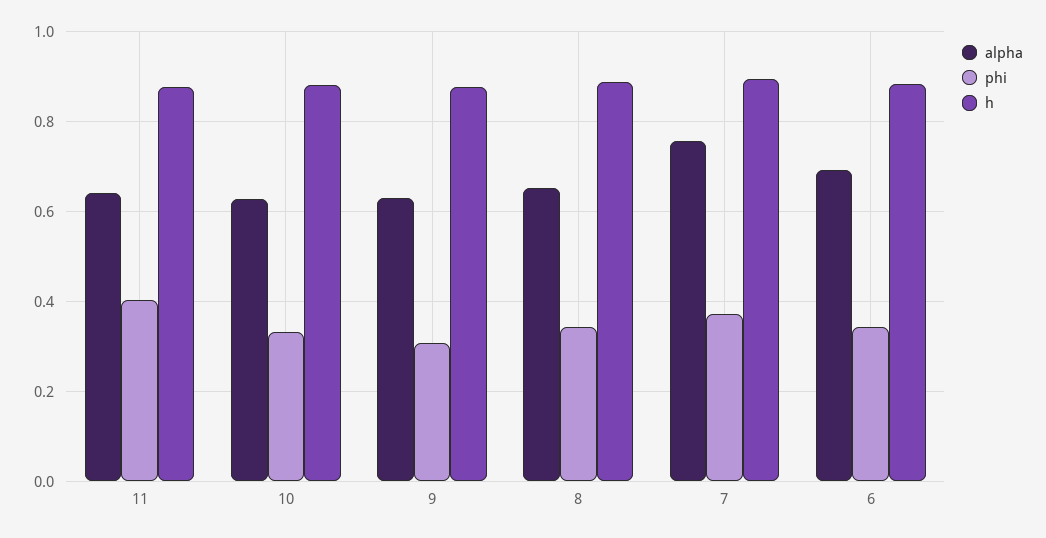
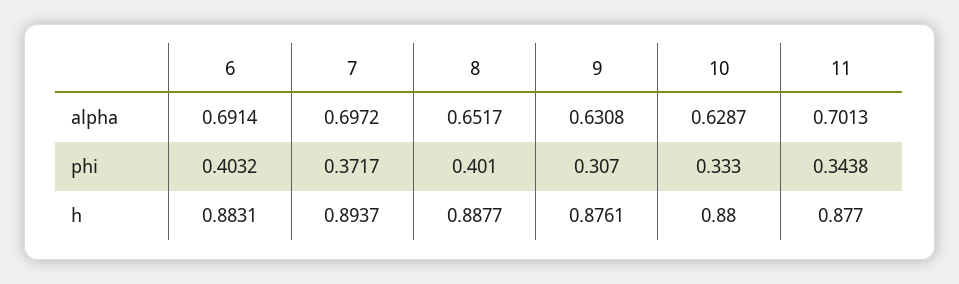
  {
    "alpha": {
-     "11": 0.64,
+     "11": 0.7013,
      "10": 0.6287,
      "9": 0.6308,
      "8": 0.6517,
-     "7": 0.76,
+     "7": 0.6972,
      "6": 0.6914
    },
    "phi": {
-     "11": 0.4,
+     "11": 0.3438,
      "10": 0.333,
      "9": 0.307,
-     "8": 0.34,
+     "8": 0.401,
      "7": 0.3717,
-     "6": 0.34
+     "6": 0.4032
    },
    "h": {
      "11": 0.877,
      "10": 0.88,
      "9": 0.8761,
      "8": 0.8877,
      "7": 0.8937,
      "6": 0.8831
    }
  }

